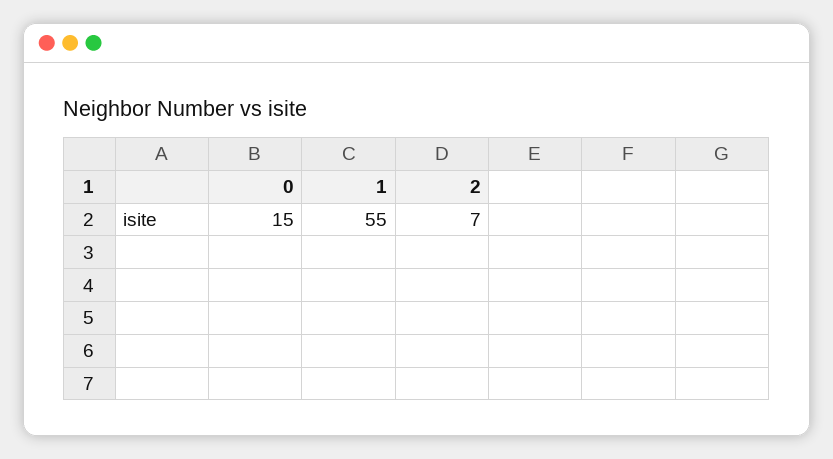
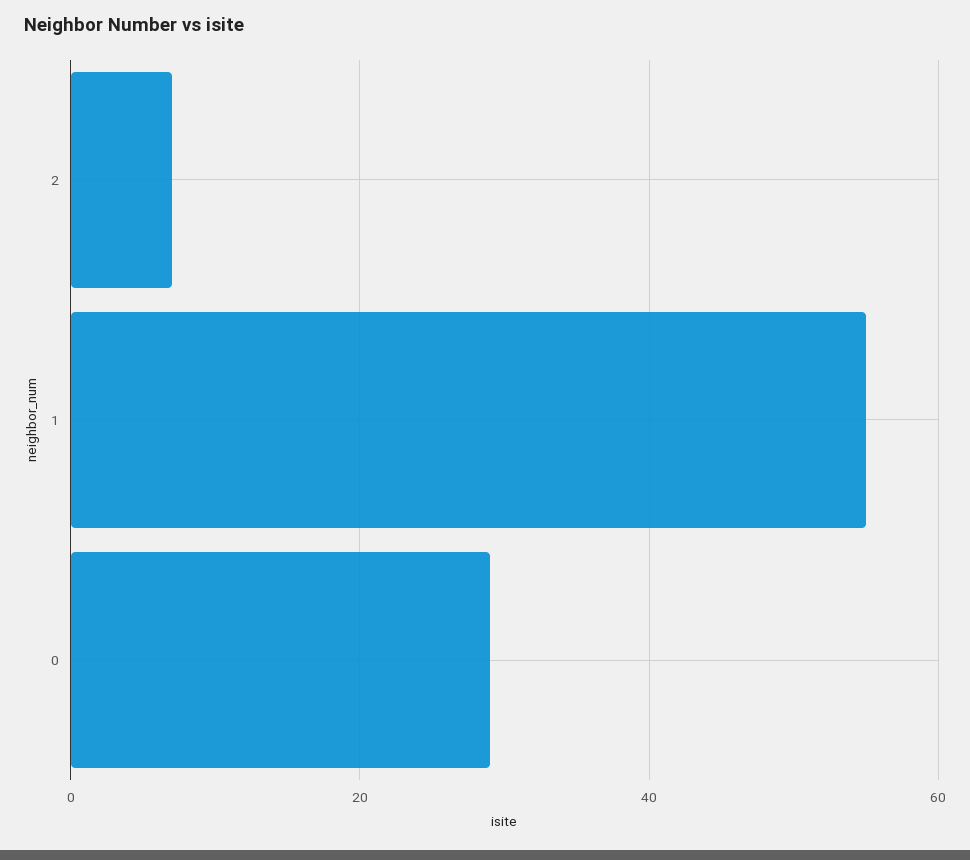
  {
-   "0": 15,
+   "0": 30,
    "1": 55,
    "2": 7
  }

